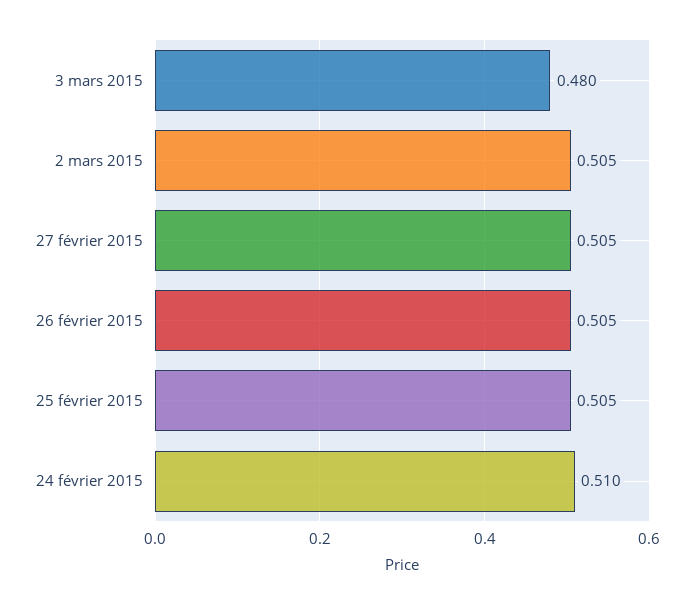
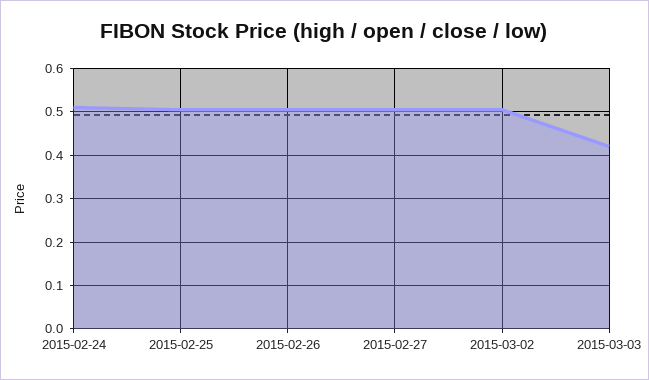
  {
-   "3 mars 2015": 0.48,
+   "3 mars 2015": 0.42,
    "2 mars 2015": 0.505,
    "27 février 2015": 0.505,
    "26 février 2015": 0.505,
    "25 février 2015": 0.505,
    "24 février 2015": 0.51
  }

